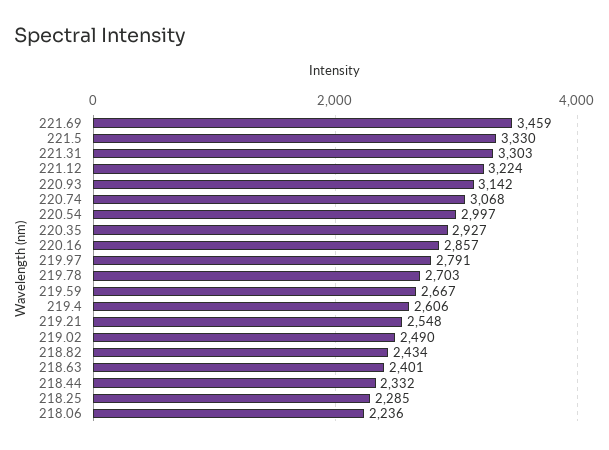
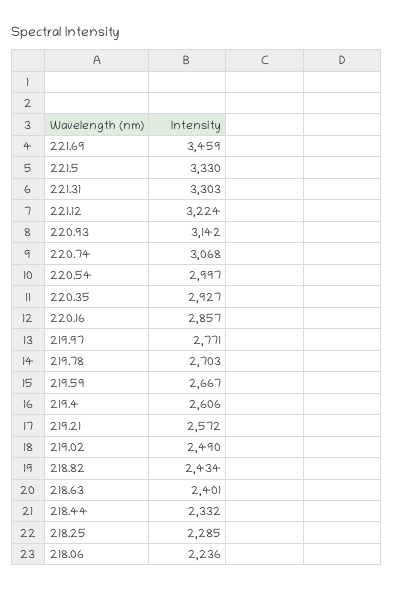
  {
    "221.69": 3459,
    "221.5": 3330,
    "221.31": 3303,
    "221.12": 3224,
    "220.93": 3142,
    "220.74": 3068,
    "220.54": 2997,
    "220.35": 2927,
    "220.16": 2857,
-   "219.97": 2791,
+   "219.97": 2771,
    "219.78": 2703,
    "219.59": 2667,
    "219.4": 2606,
-   "219.21": 2548,
+   "219.21": 2572,
    "219.02": 2490,
    "218.82": 2434,
    "218.63": 2401,
    "218.44": 2332,
    "218.25": 2285,
    "218.06": 2236
  }

